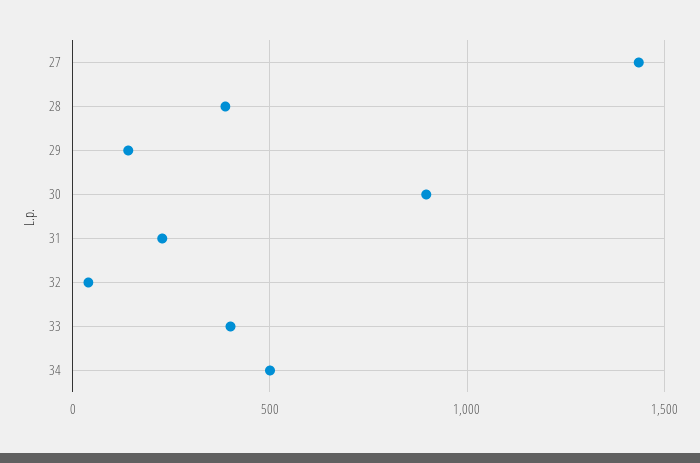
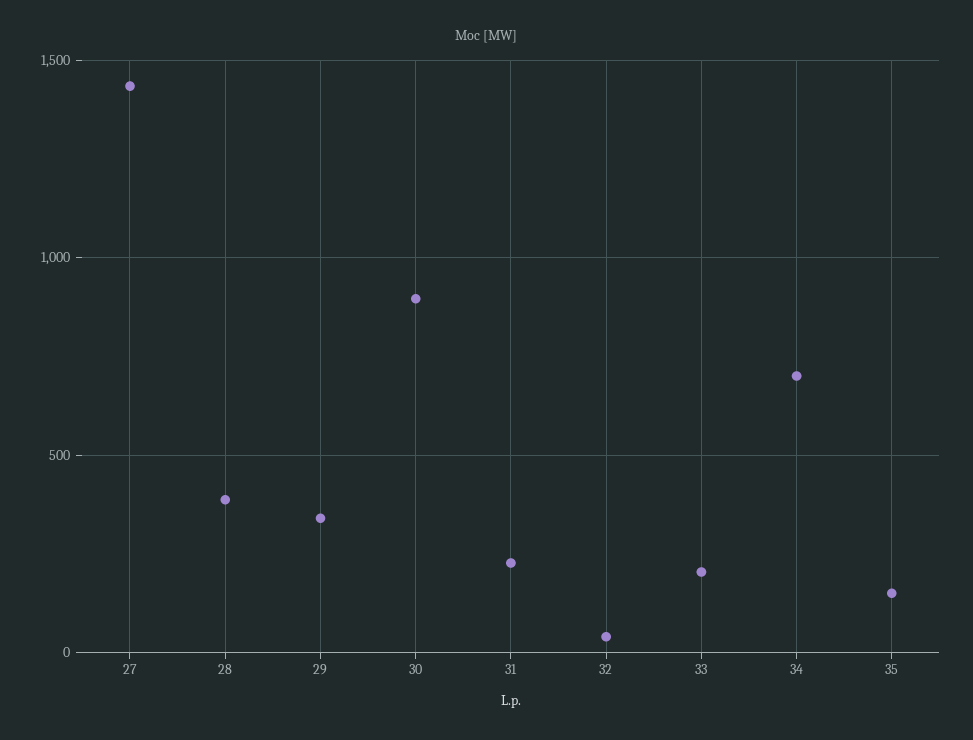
  {
    "27": 1450,
    "28": 400,
-   "29": 150,
+   "29": 350,
    "30": 900,
    "31": 250,
    "32": 50,
-   "33": 400,
+   "33": 200,
-   "34": 500
+   "34": 700,
+   "35": 150
  }

